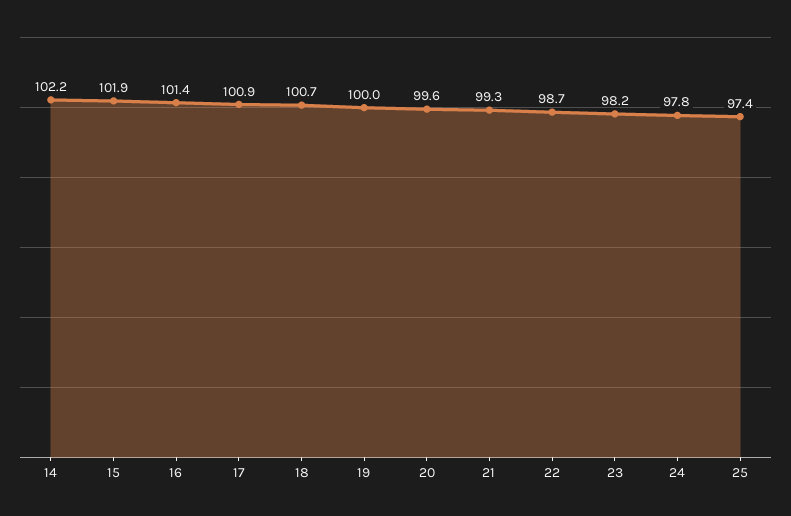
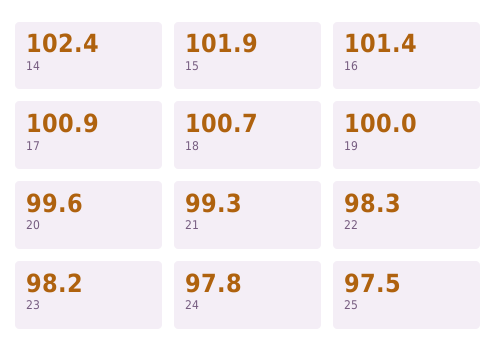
  {
-   "14": 102.2,
+   "14": 102.4,
    "15": 101.9,
    "16": 101.4,
    "17": 100.9,
    "18": 100.7,
    "19": 100,
    "20": 99.6,
    "21": 99.3,
-   "22": 98.7,
+   "22": 98.3,
    "23": 98.2,
    "24": 97.8,
-   "25": 97.4
+   "25": 97.5
  }

